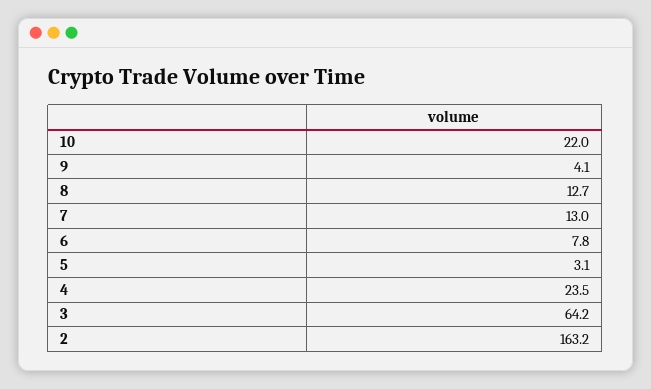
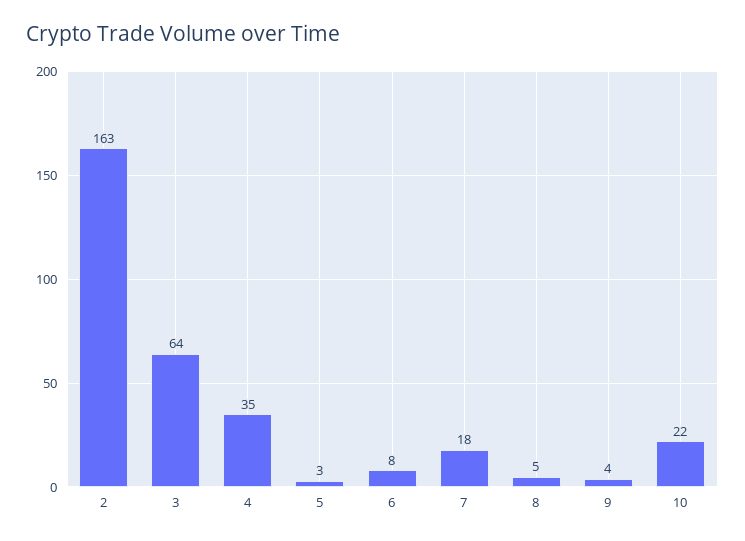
  {
    "10": 22,
    "9": 4.1,
-   "8": 12.7,
+   "8": 5,
-   "7": 13,
+   "7": 18,
    "6": 7.8,
    "5": 3.1,
-   "4": 23.5,
+   "4": 35,
    "3": 64.2,
    "2": 163.2
  }

